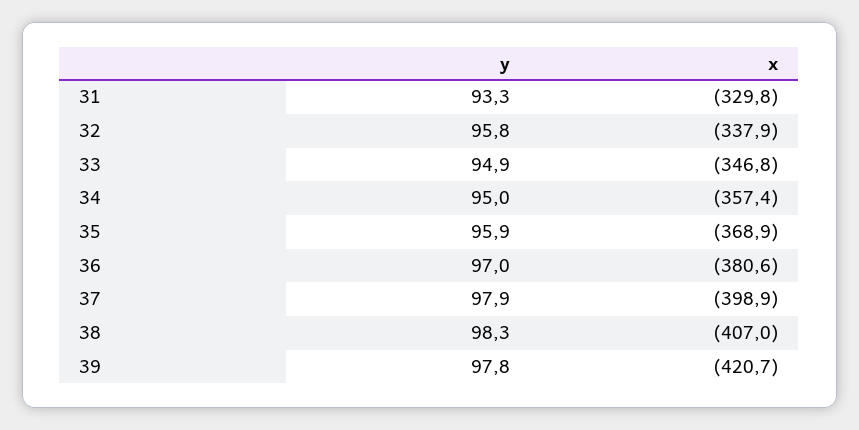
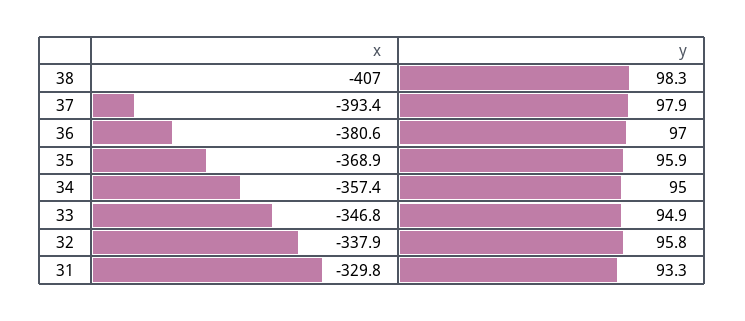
  {
    "y": {
      "31": 93.3,
      "32": 95.8,
      "33": 94.9,
      "34": 95,
      "35": 95.9,
      "36": 97,
      "37": 97.9,
-     "38": 98.3,
+     "38": 98.3
-     "39": 97.8
    },
    "x": {
      "31": -329.8,
      "32": -337.9,
      "33": -346.8,
      "34": -357.4,
      "35": -368.9,
      "36": -380.6,
-     "37": -398.9,
+     "37": -393.4,
-     "38": -407,
+     "38": -407
-     "39": -420.7
    }
  }

